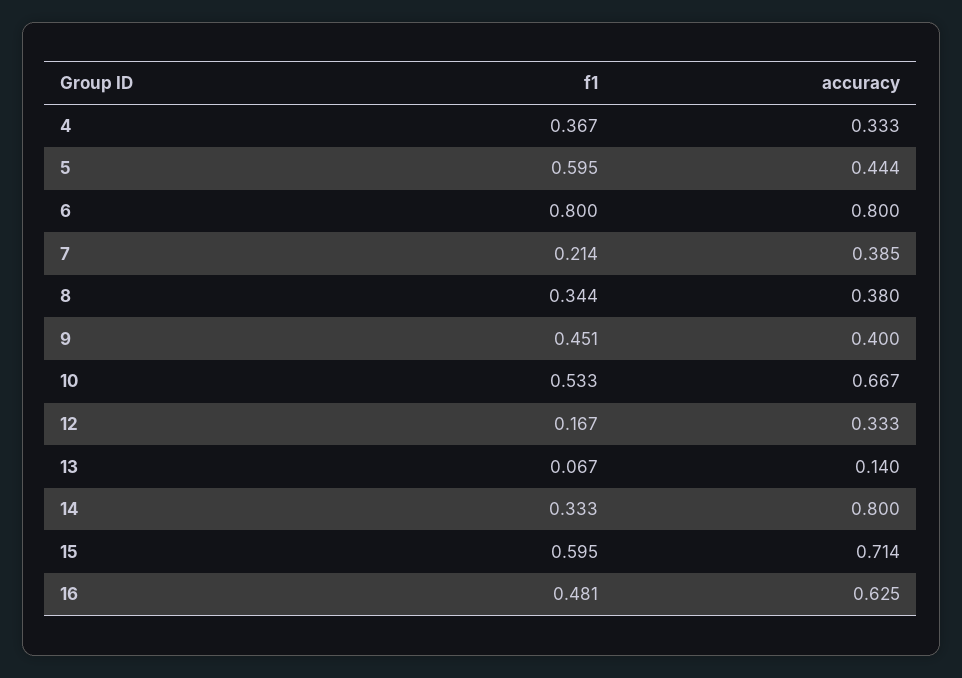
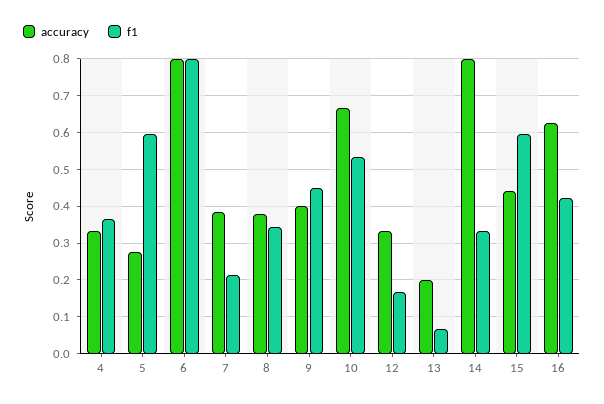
  {
    "f1": {
      "4": 0.367,
      "5": 0.595,
      "6": 0.8,
      "7": 0.214,
      "8": 0.344,
      "9": 0.451,
      "10": 0.533,
      "12": 0.167,
      "13": 0.067,
      "14": 0.333,
      "15": 0.595,
-     "16": 0.481
+     "16": 0.42
    },
    "accuracy": {
      "4": 0.333,
-     "5": 0.444,
+     "5": 0.28,
      "6": 0.8,
      "7": 0.385,
      "8": 0.38,
      "9": 0.4,
      "10": 0.667,
      "12": 0.333,
-     "13": 0.14,
+     "13": 0.2,
      "14": 0.8,
-     "15": 0.714,
+     "15": 0.44,
      "16": 0.625
    }
  }

